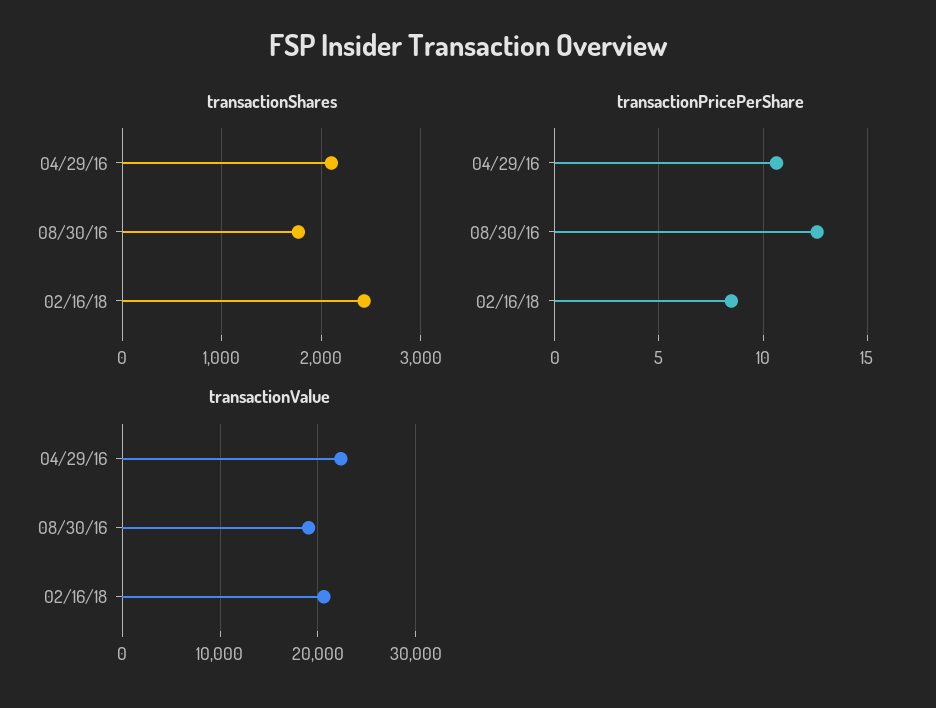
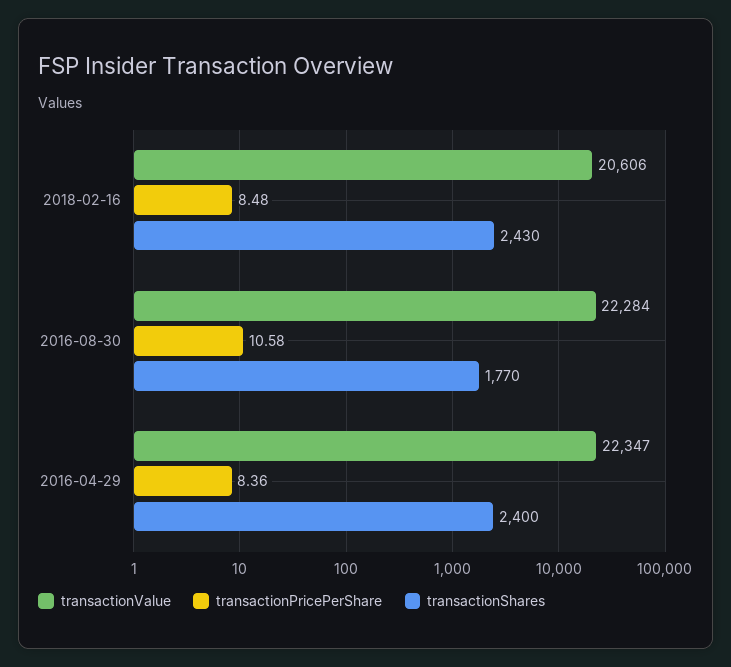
  {
    "transactionShares": {
-     "04/29/16": 2100,
+     "04/29/16": 2400,
      "08/30/16": 1770,
      "02/16/18": 2430
    },
    "transactionPricePerShare": {
-     "04/29/16": 10.5,
+     "04/29/16": 8.36,
-     "08/30/16": 12.5,
+     "08/30/16": 10.58,
      "02/16/18": 8.48
    },
    "transactionValue": {
      "04/29/16": 22347,
-     "08/30/16": 19000,
+     "08/30/16": 22284,
      "02/16/18": 20606
    }
  }

